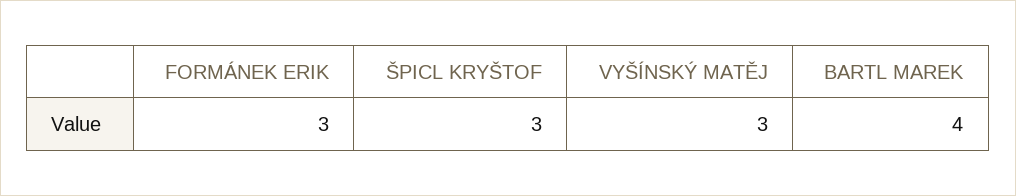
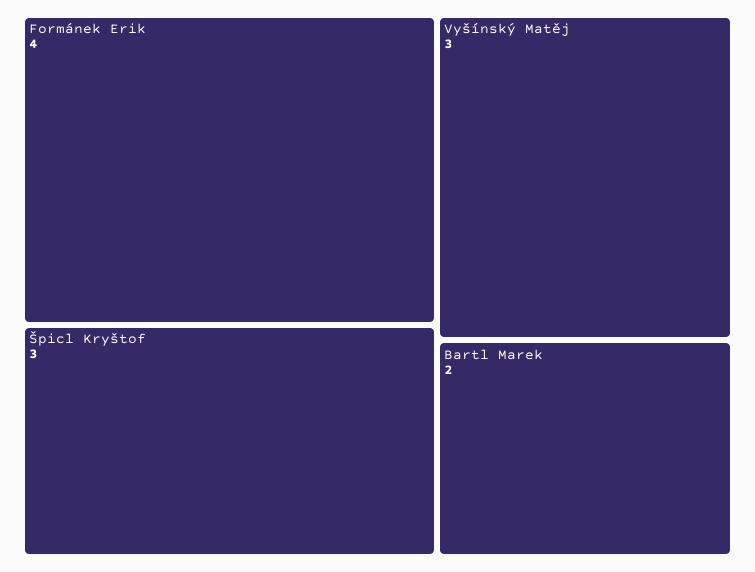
  {
-   "FORMÁNEK ERIK": 3,
+   "FORMÁNEK ERIK": 4,
    "ŠPICL KRYŠTOF": 3,
    "VYŠÍNSKÝ MATĚJ": 3,
-   "BARTL MAREK": 4
+   "BARTL MAREK": 2
  }

